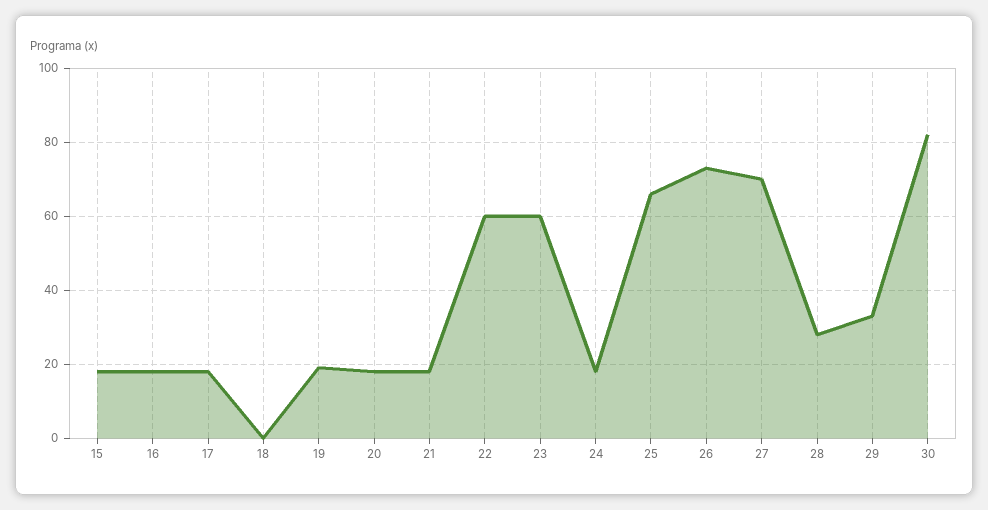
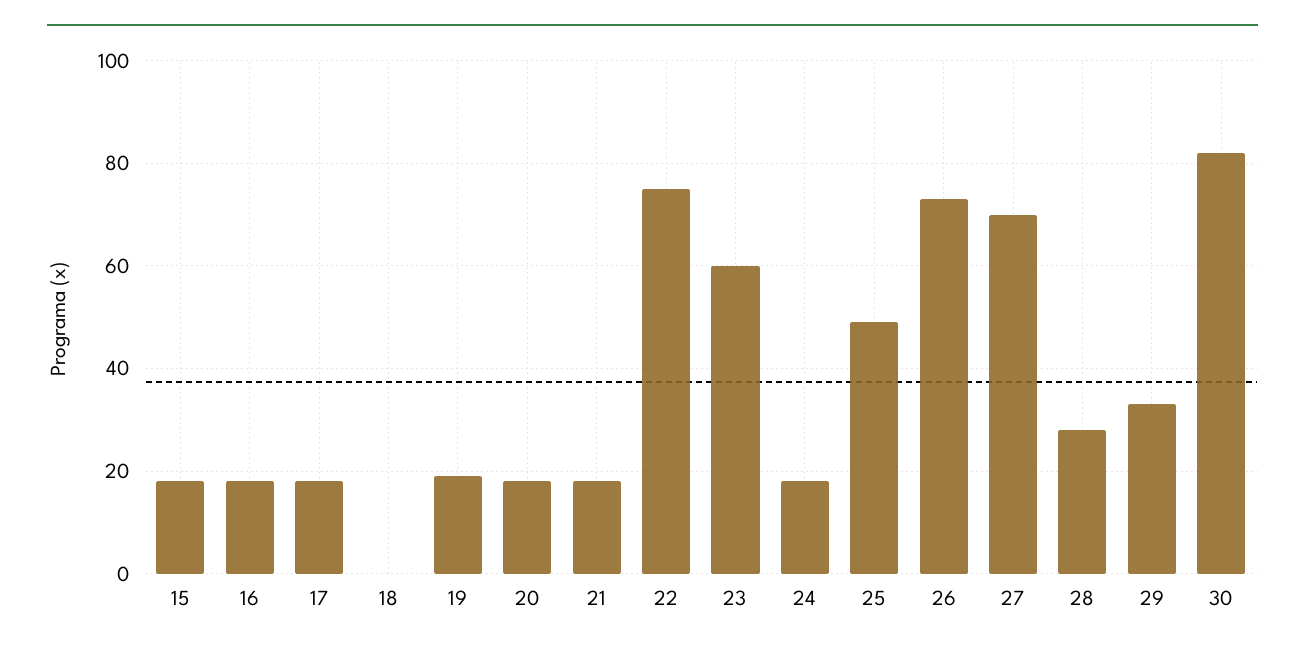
  {
    "15": 20,
    "16": 20,
    "17": 20,
    "18": 0,
    "19": 20,
    "20": 20,
    "21": 20,
-   "22": 60,
+   "22": 75,
    "23": 60,
    "24": 20,
-   "25": 65,
+   "25": 50,
    "26": 75,
    "27": 70,
    "28": 30,
    "29": 35,
    "30": 80
  }

